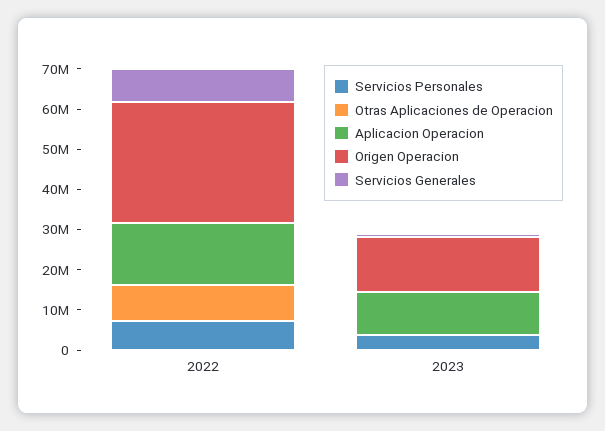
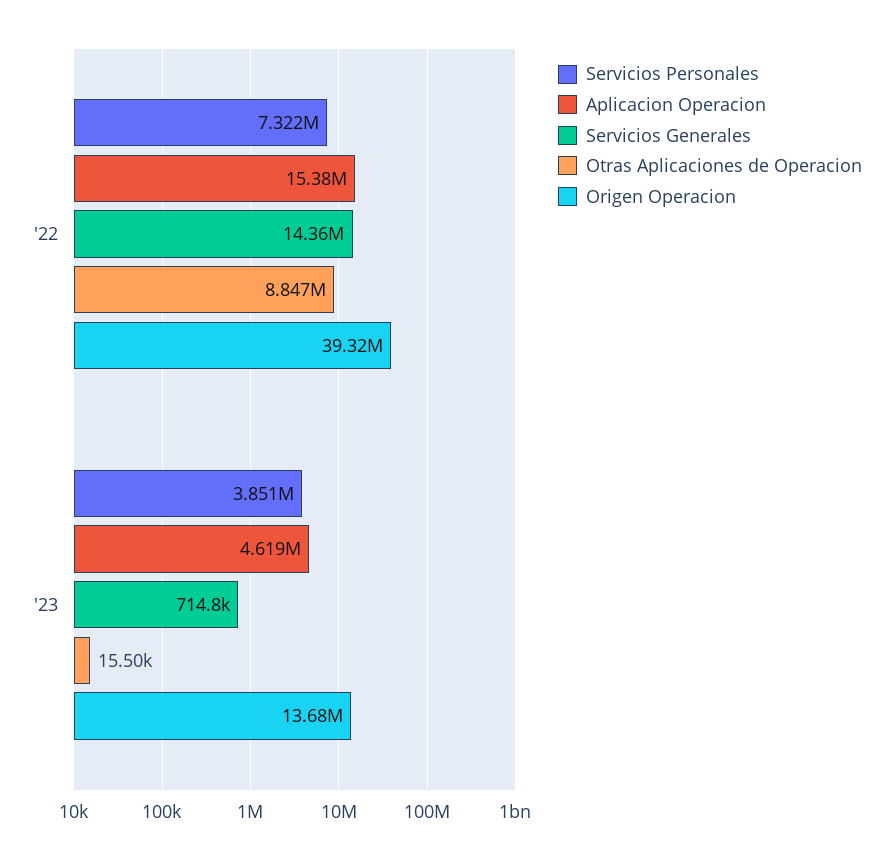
  {
    "Servicios Personales": {
      "2022": 7322000,
      "2023": 3851000
    },
    "Otras Aplicaciones de Operacion": {
      "2022": 8847000,
      "2023": 15500
    },
    "Aplicacion Operacion": {
      "2022": 15380000,
-     "2023": 10000000
+     "2023": 4619000
    },
    "Origen Operacion": {
-     "2022": 30000000,
+     "2022": 39320000,
      "2023": 13680000
    },
    "Servicios Generales": {
-     "2022": 8000000,
+     "2022": 14360000,
      "2023": 714800
    }
  }

